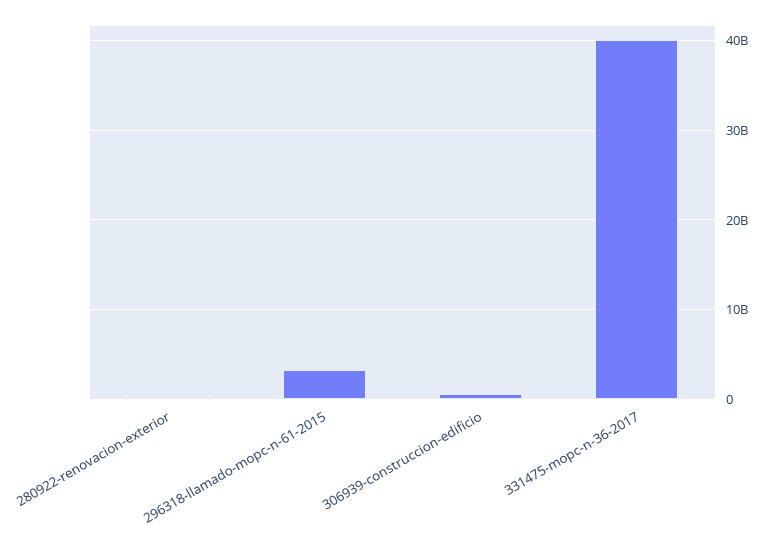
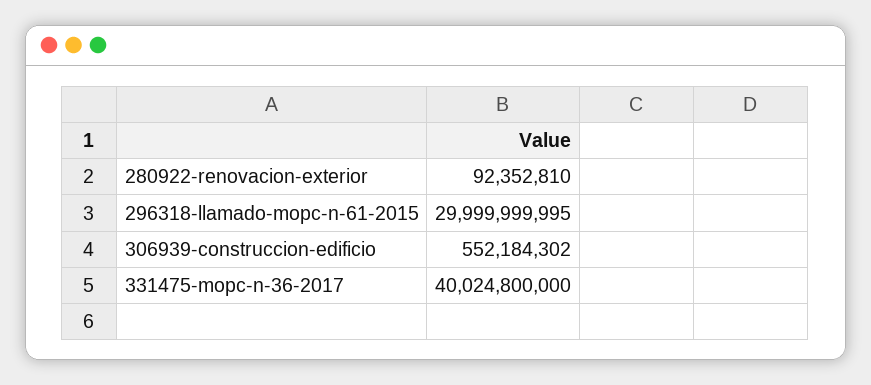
  {
    "280922-renovacion-exterior": 92352810,
-   "296318-llamado-mopc-n-61-2015": 3000000000,
+   "296318-llamado-mopc-n-61-2015": 29999999995,
    "306939-construccion-edificio": 552184302,
    "331475-mopc-n-36-2017": 40024800000
  }

